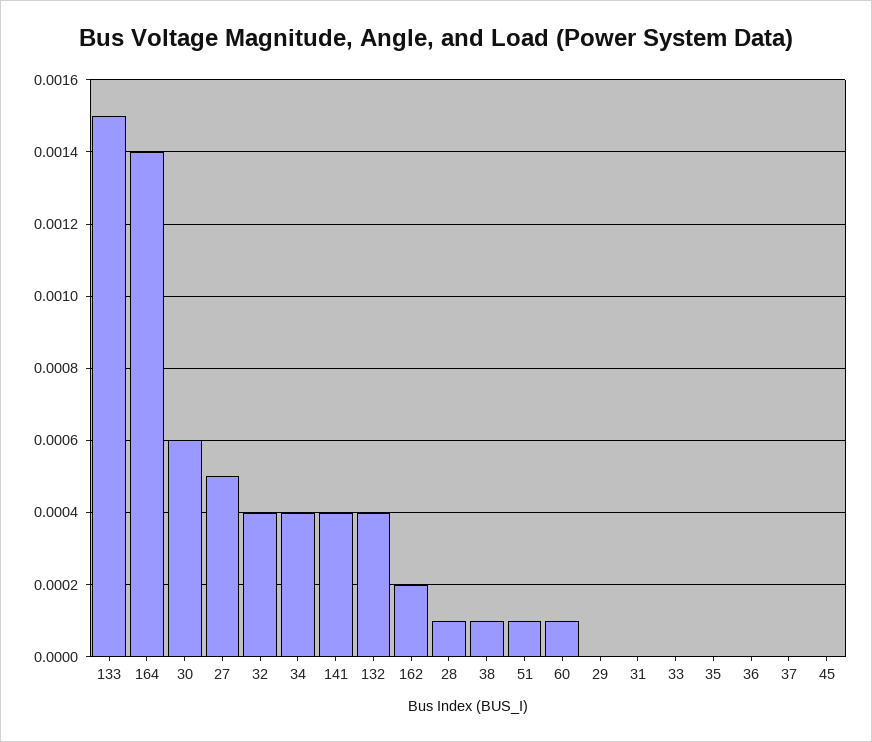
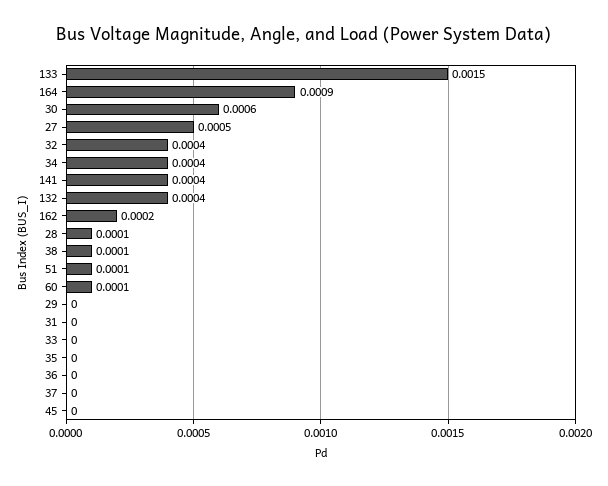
  {
    "133": 0.0015,
-   "164": 0.0014,
+   "164": 0.0009,
    "30": 0.0006,
    "27": 0.0005,
    "32": 0.0004,
    "34": 0.0004,
    "141": 0.0004,
    "132": 0.0004,
    "162": 0.0002,
    "28": 0.0001,
    "38": 0.0001,
    "51": 0.0001,
    "60": 0.0001,
    "29": 0,
    "31": 0,
    "33": 0,
    "35": 0,
    "36": 0,
    "37": 0,
    "45": 0
  }

